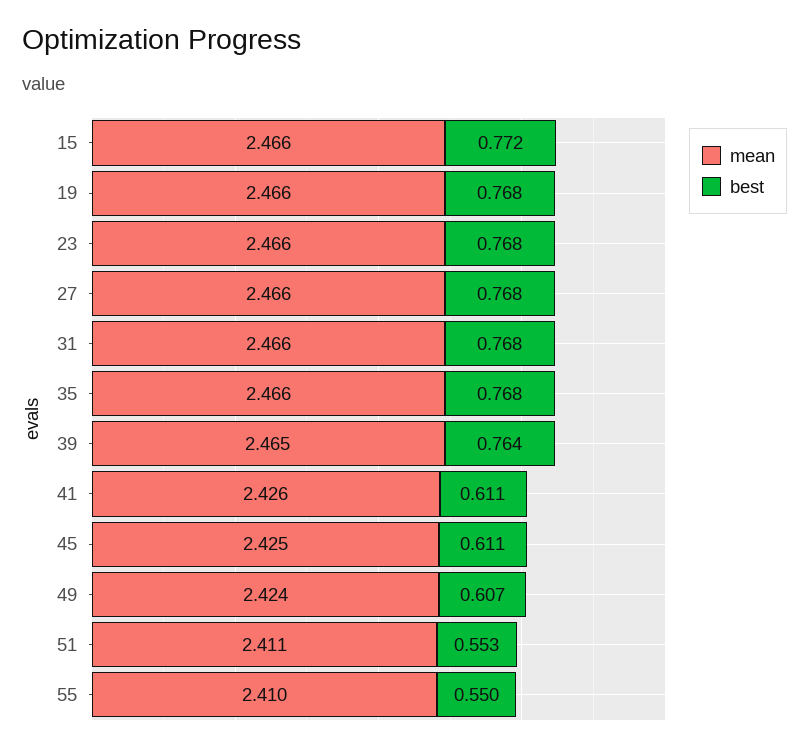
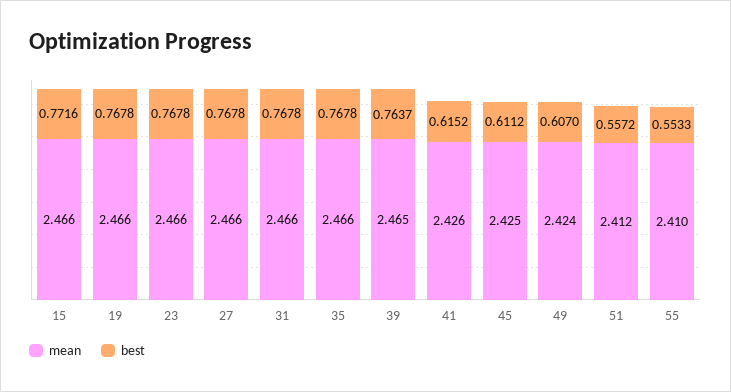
  {
    "mean": {
      "15": 2.466,
      "19": 2.466,
      "23": 2.466,
      "27": 2.466,
      "31": 2.466,
      "35": 2.466,
      "39": 2.465,
      "41": 2.426,
      "45": 2.425,
      "49": 2.424,
-     "51": 2.411,
+     "51": 2.412,
      "55": 2.41
    },
    "best": {
      "15": 0.7716,
      "19": 0.7678,
      "23": 0.7678,
      "27": 0.7678,
      "31": 0.7678,
      "35": 0.7678,
      "39": 0.7637,
-     "41": 0.611,
+     "41": 0.6152,
      "45": 0.6112,
      "49": 0.607,
-     "51": 0.553,
+     "51": 0.5572,
-     "55": 0.55
+     "55": 0.5533
    }
  }

